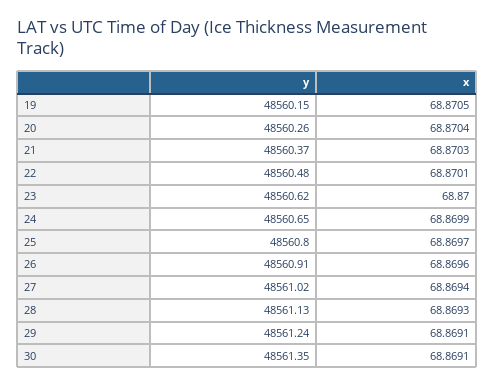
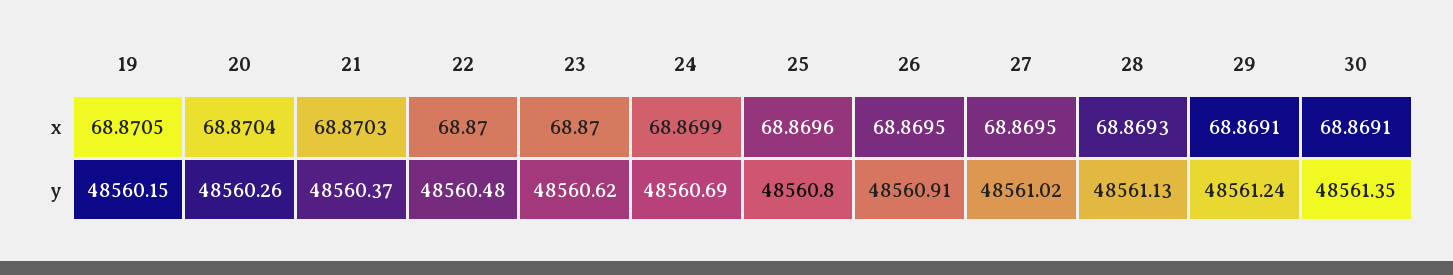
  {
    "y": {
      "19": 48560.15,
      "20": 48560.26,
      "21": 48560.37,
      "22": 48560.48,
      "23": 48560.62,
-     "24": 48560.65,
+     "24": 48560.69,
      "25": 48560.8,
      "26": 48560.91,
      "27": 48561.02,
      "28": 48561.13,
      "29": 48561.24,
      "30": 48561.35
    },
    "x": {
      "19": 68.8705,
      "20": 68.8704,
      "21": 68.8703,
-     "22": 68.8701,
+     "22": 68.87,
      "23": 68.87,
      "24": 68.8699,
-     "25": 68.8697,
+     "25": 68.8696,
-     "26": 68.8696,
+     "26": 68.8695,
-     "27": 68.8694,
+     "27": 68.8695,
      "28": 68.8693,
      "29": 68.8691,
      "30": 68.8691
    }
  }

